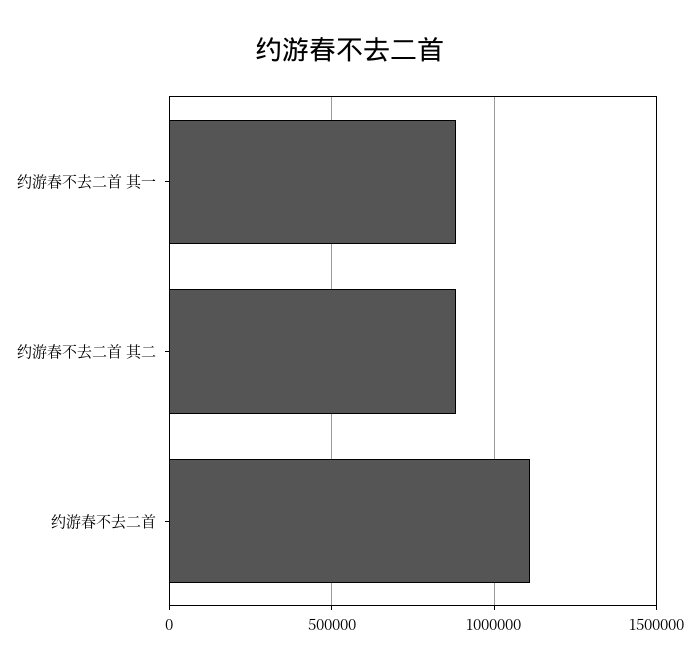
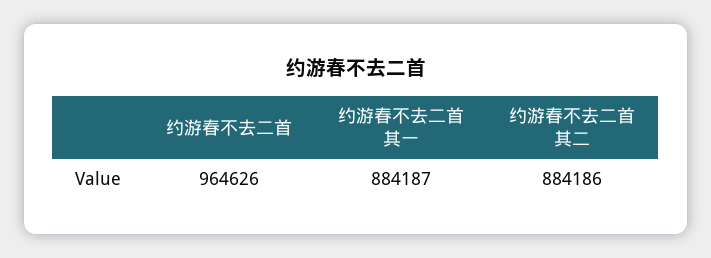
  {
    "约游春不去二首 其一": 884187,
    "约游春不去二首 其二": 884186,
-   "约游春不去二首": 1100000
+   "约游春不去二首": 964626
  }

